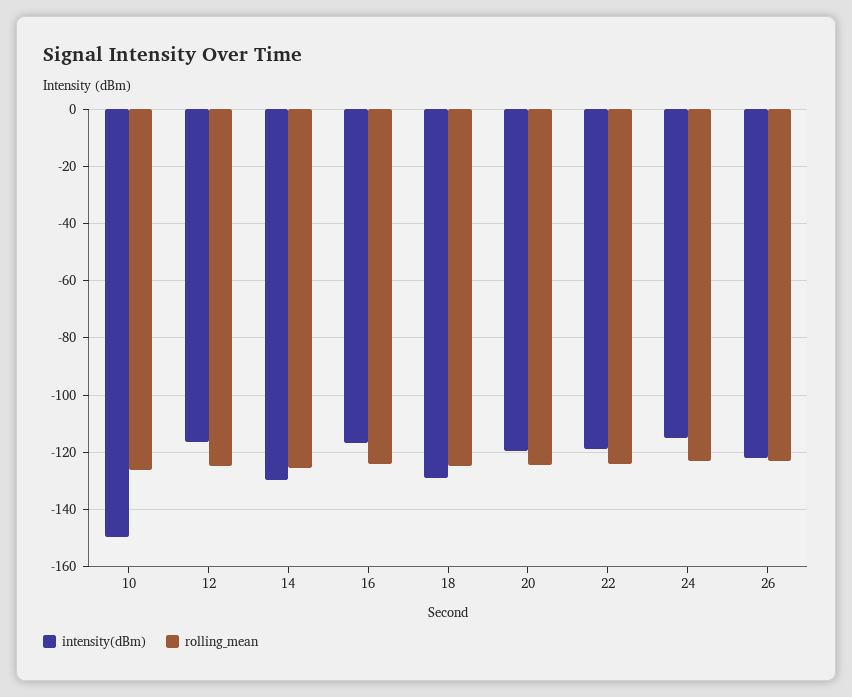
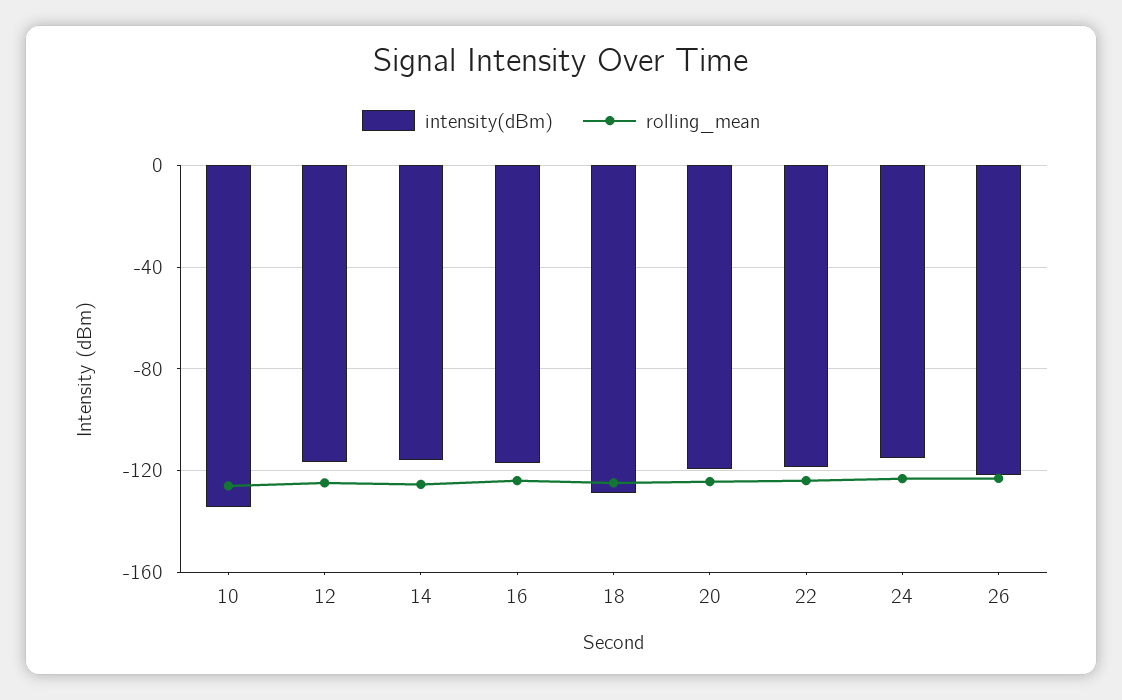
  {
    "intensity(dBm)": {
-     "10": -150,
+     "10": -135,
      "12": -117.5,
-     "14": -130,
+     "14": -115,
      "16": -117.5,
      "18": -130,
      "20": -120,
      "22": -120,
      "24": -115,
      "26": -122.5
    },
    "rolling_mean": {
      "10": -125,
      "12": -125,
      "14": -125,
      "16": -125,
      "18": -125,
      "20": -125,
      "22": -125,
      "24": -122.5,
      "26": -122.5
    }
  }

